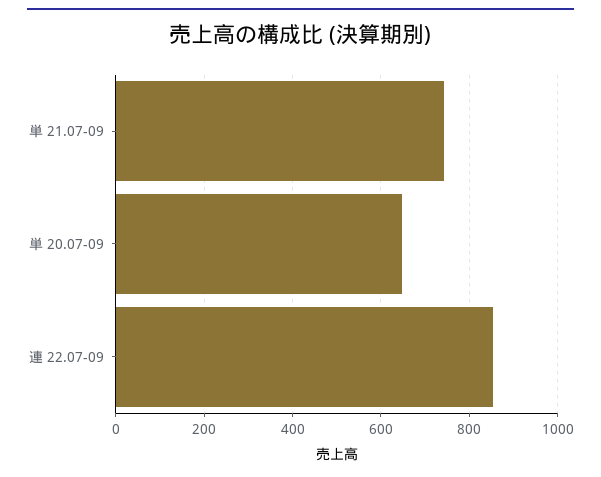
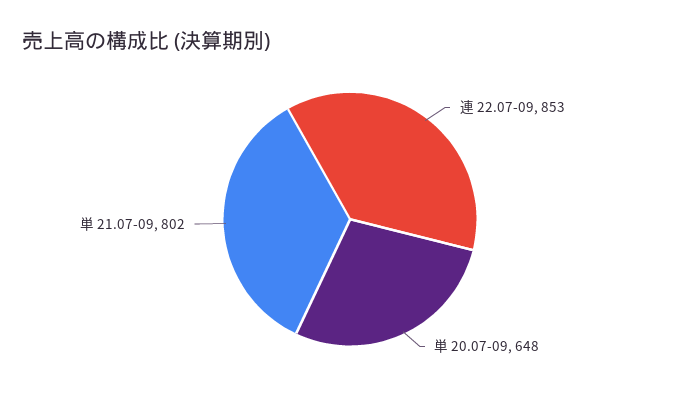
  {
-   "単 21.07-09": 740,
+   "単 21.07-09": 802,
    "単 20.07-09": 648,
    "連 22.07-09": 853
  }

